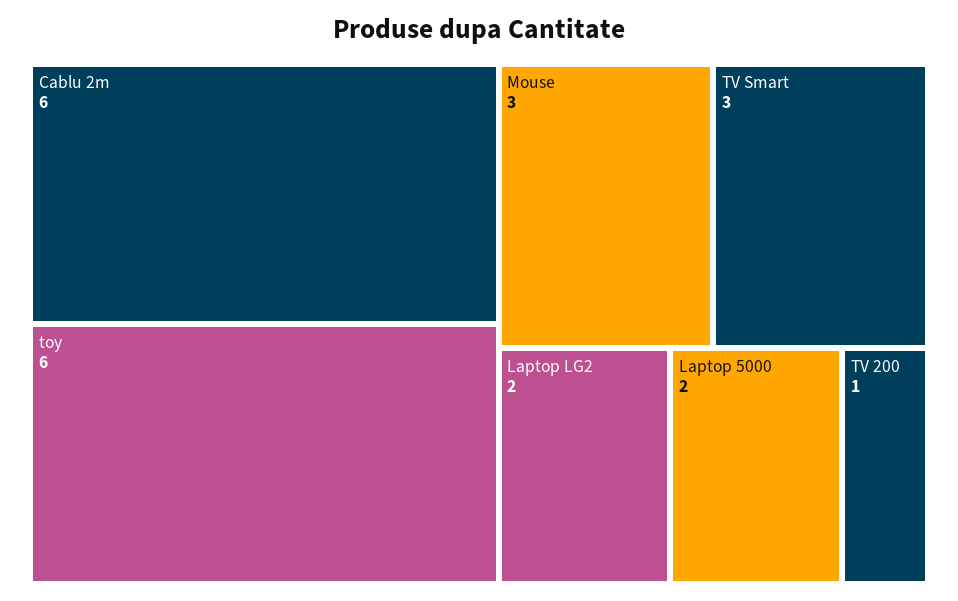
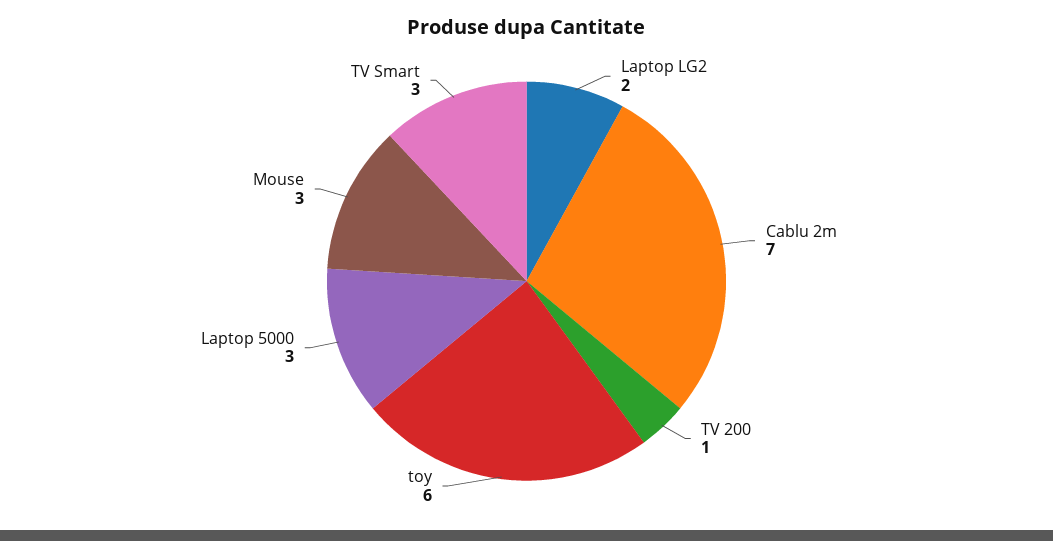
  {
-   "Cablu 2m": 6,
+   "Cablu 2m": 7,
    "toy": 6,
    "Mouse": 3,
    "TV Smart": 3,
    "Laptop LG2": 2,
-   "Laptop 5000": 2,
+   "Laptop 5000": 3,
    "TV 200": 1
  }

